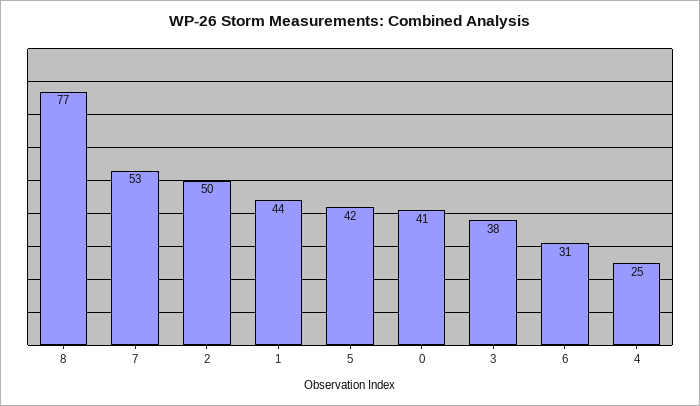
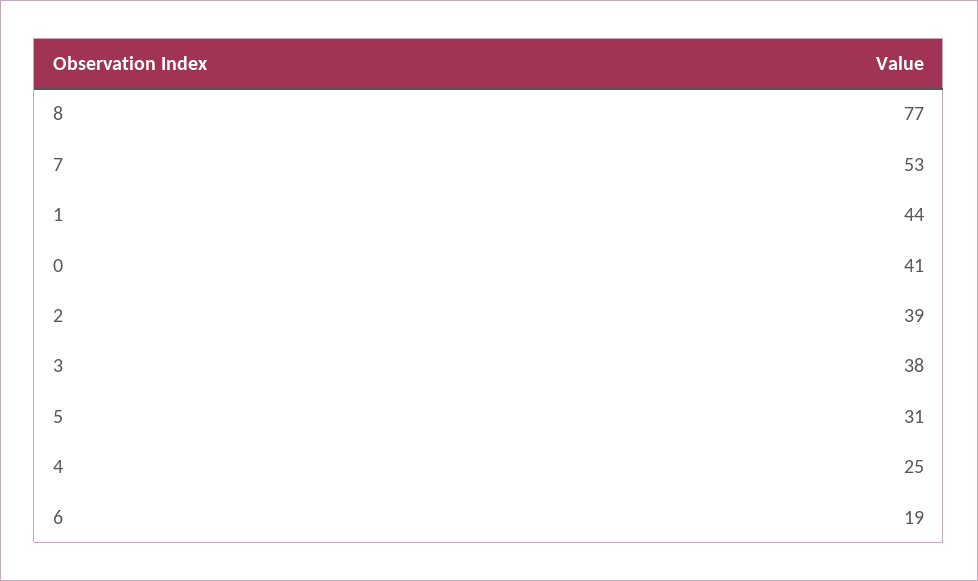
  {
    "8": 77,
    "7": 53,
-   "2": 50,
+   "2": 39,
    "1": 44,
-   "5": 42,
+   "5": 31,
    "0": 41,
    "3": 38,
-   "6": 31,
+   "6": 19,
    "4": 25
  }

